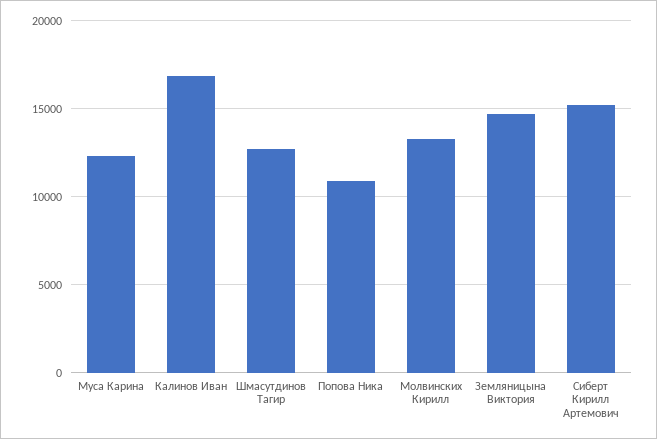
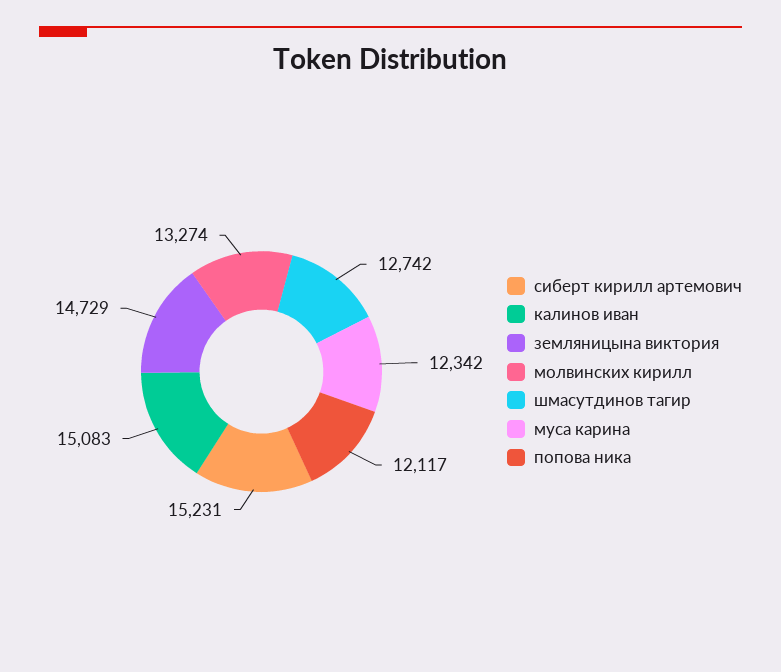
  {
    "Муса Карина": 12342,
-   "Калинов Иван": 17000,
+   "Калинов Иван": 15083,
    "Шмасутдинов Тагир": 12742,
-   "Попова Ника": 11000,
+   "Попова Ника": 12117,
    "Молвинских Кирилл": 13274,
    "Земляницына Виктория": 14729,
    "Сиберт Кирилл Артемович": 15231
  }

